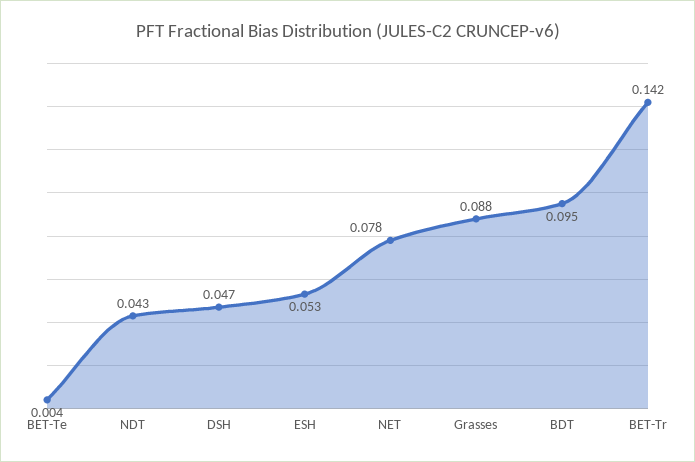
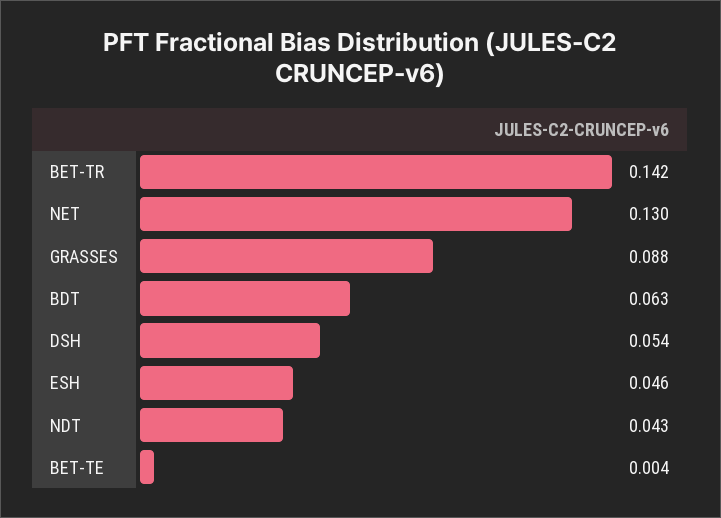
  {
    "BET-Te": 0.004,
    "NDT": 0.043,
-   "DSH": 0.047,
+   "DSH": 0.054,
-   "ESH": 0.053,
+   "ESH": 0.046,
-   "NET": 0.078,
+   "NET": 0.13,
    "Grasses": 0.088,
-   "BDT": 0.095,
+   "BDT": 0.063,
    "BET-Tr": 0.142
  }

